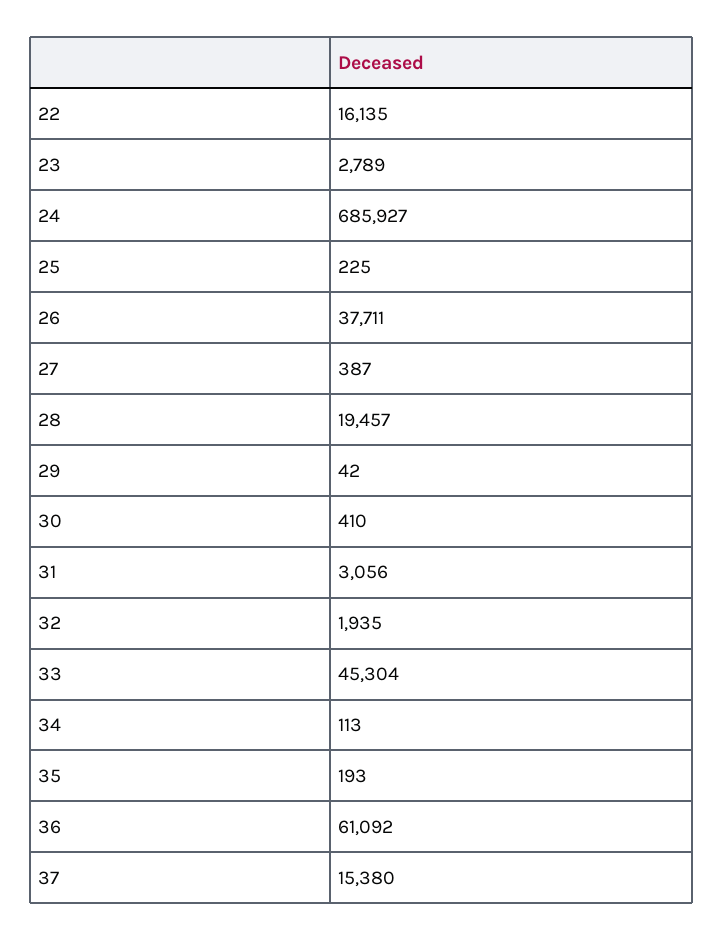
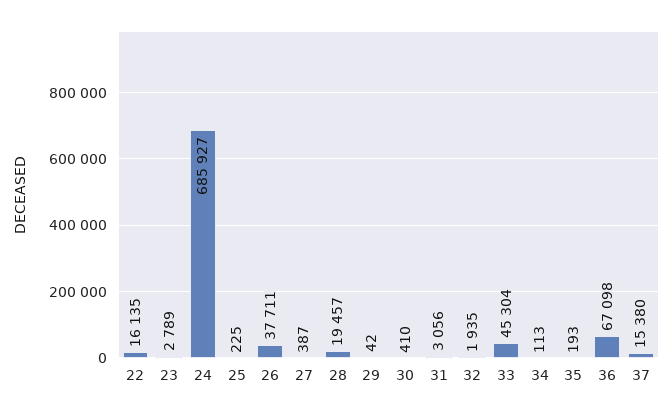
  {
    "22": 16135,
    "23": 2789,
    "24": 685927,
    "25": 225,
    "26": 37711,
    "27": 387,
    "28": 19457,
    "29": 42,
    "30": 410,
    "31": 3056,
    "32": 1935,
    "33": 45304,
    "34": 113,
    "35": 193,
-   "36": 61092,
+   "36": 67098,
    "37": 15380
  }

